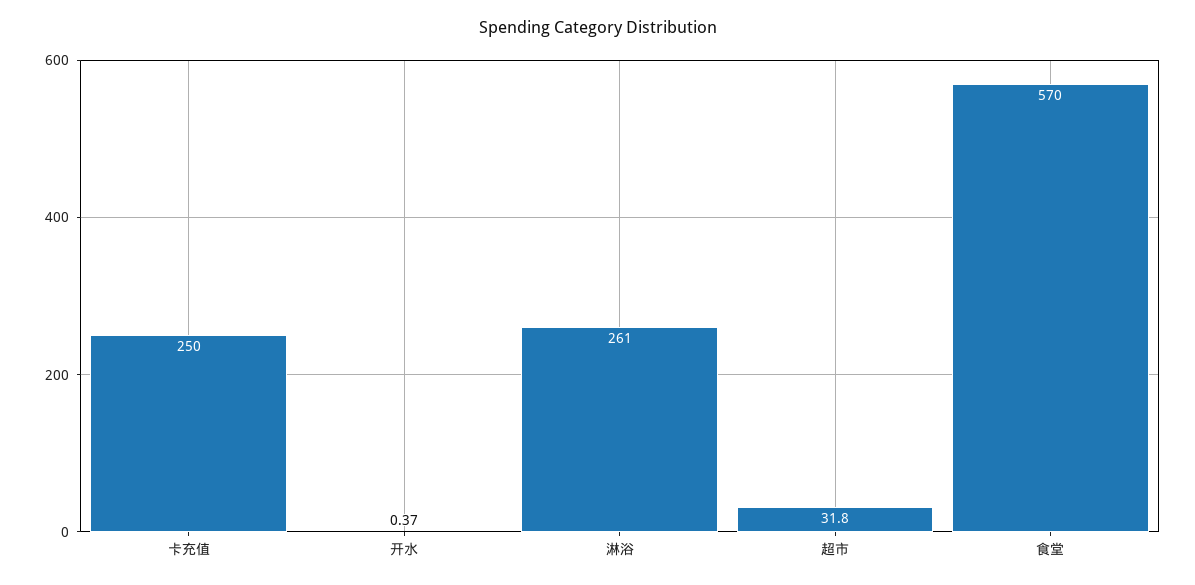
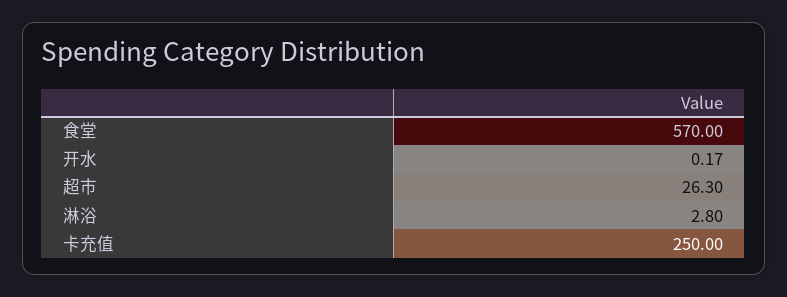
  {
    "卡充值": 250,
-   "开水": 0.37,
+   "开水": 0.17,
-   "淋浴": 261,
+   "淋浴": 2.8,
-   "超市": 31.8,
+   "超市": 26.3,
    "食堂": 570
  }

